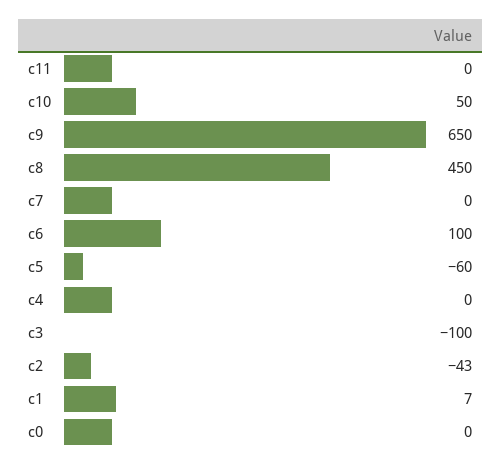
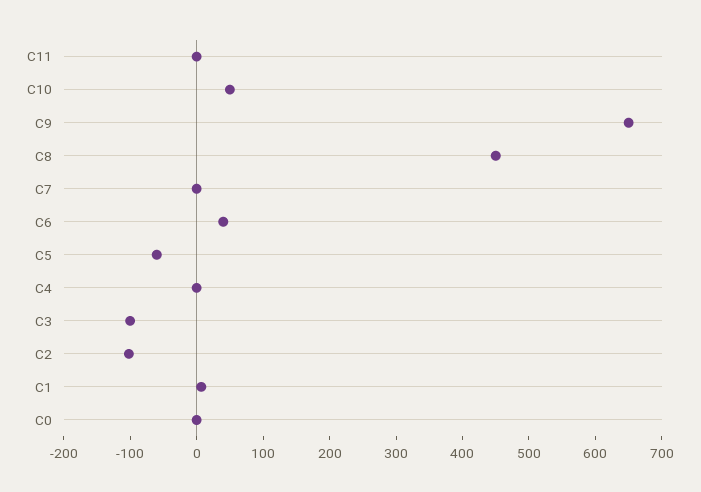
  {
    "c11": 0,
    "c10": 50,
    "c9": 650,
    "c8": 450,
    "c7": 0,
-   "c6": 100,
+   "c6": 40,
    "c5": -60,
    "c4": 0,
    "c3": -100,
-   "c2": -43,
+   "c2": -100,
    "c1": 7,
    "c0": 0
  }

